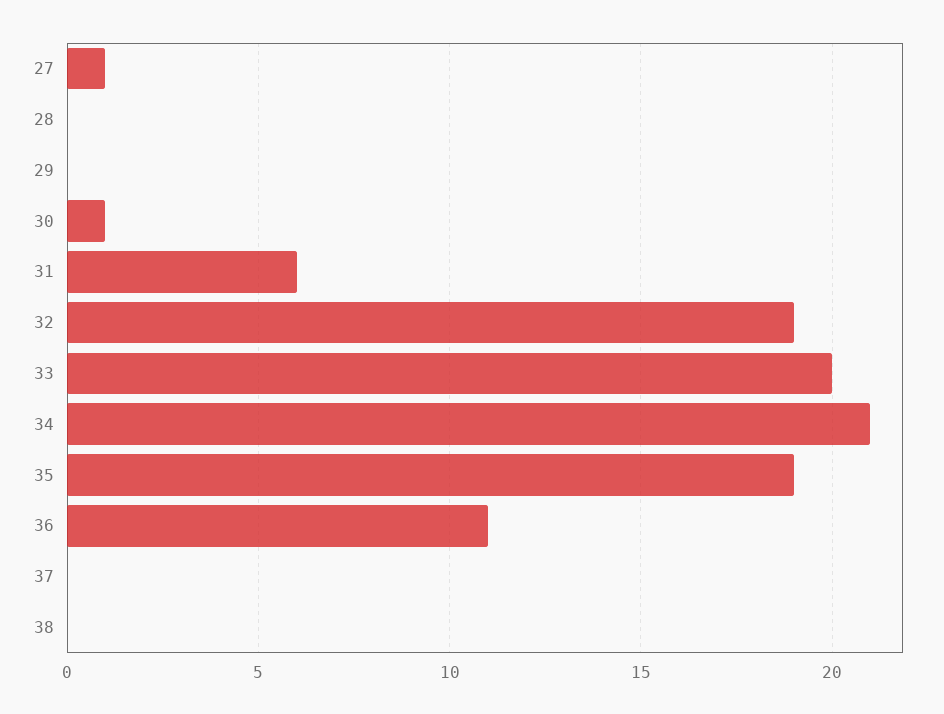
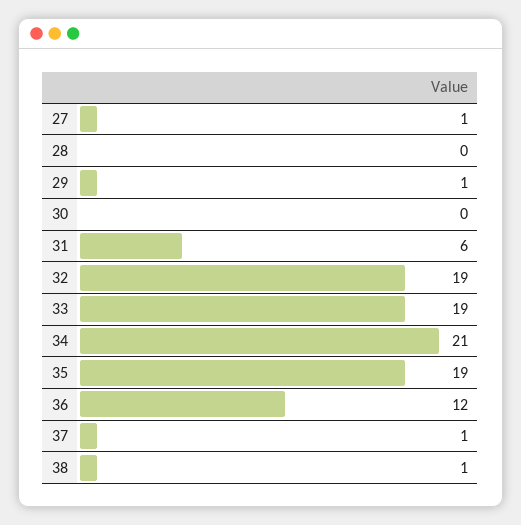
  {
    "27": 1,
    "28": 0,
-   "29": 0,
+   "29": 1,
-   "30": 1,
+   "30": 0,
    "31": 6,
    "32": 19,
-   "33": 20,
+   "33": 19,
    "34": 21,
    "35": 19,
-   "36": 11,
+   "36": 12,
-   "37": 0,
+   "37": 1,
-   "38": 0
+   "38": 1
  }

